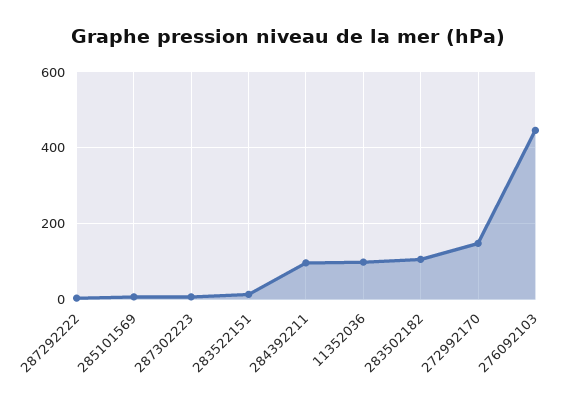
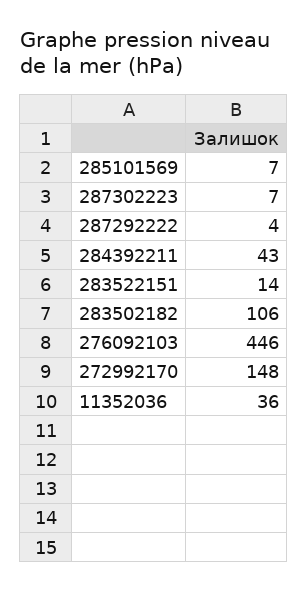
  {
    "287292222": 4,
    "285101569": 7,
    "287302223": 7,
    "283522151": 14,
-   "284392211": 100,
+   "284392211": 43,
-   "11352036": 100,
+   "11352036": 36,
    "283502182": 106,
    "272992170": 148,
    "276092103": 446
  }

